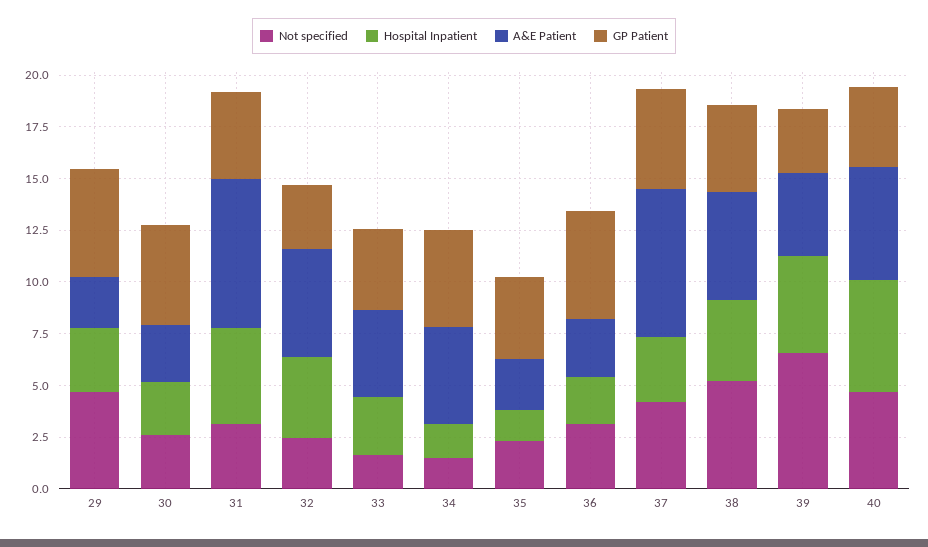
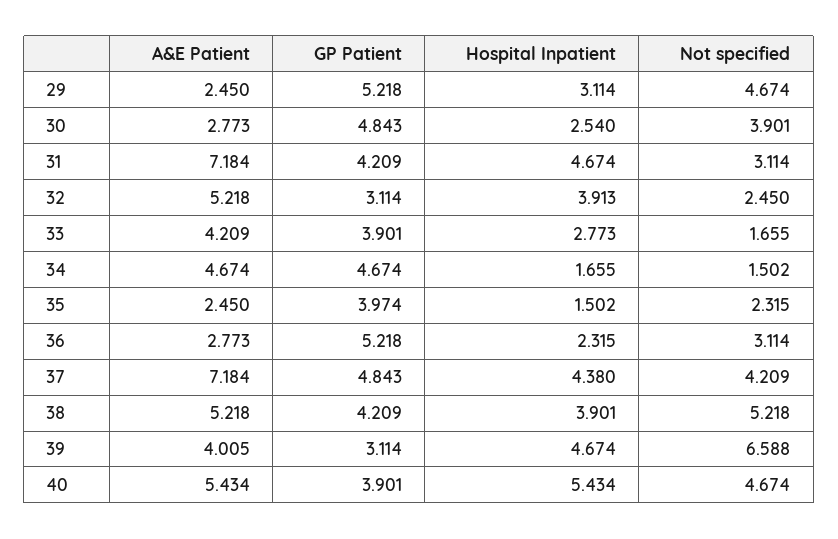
  {
    "Not specified": {
      "29": 4.674,
-     "30": 2.5,
+     "30": 3.901,
      "31": 3.114,
      "32": 2.45,
      "33": 1.655,
      "34": 1.502,
      "35": 2.315,
      "36": 3.114,
      "37": 4.209,
      "38": 5.218,
      "39": 6.588,
      "40": 4.674
    },
    "Hospital Inpatient": {
      "29": 3.114,
      "30": 2.54,
      "31": 4.674,
      "32": 3.913,
      "33": 2.773,
      "34": 1.655,
      "35": 1.502,
      "36": 2.315,
-     "37": 3,
+     "37": 4.38,
      "38": 3.901,
      "39": 4.674,
      "40": 5.434
    },
    "A&E Patient": {
      "29": 2.45,
      "30": 2.773,
      "31": 7.184,
      "32": 5.218,
      "33": 4.209,
      "34": 4.674,
      "35": 2.45,
      "36": 2.773,
      "37": 7.184,
      "38": 5.218,
      "39": 4.005,
      "40": 5.434
    },
    "GP Patient": {
      "29": 5.218,
      "30": 4.843,
      "31": 4.209,
      "32": 3.114,
      "33": 3.901,
      "34": 4.674,
      "35": 3.974,
      "36": 5.218,
      "37": 4.843,
      "38": 4.209,
      "39": 3.114,
      "40": 3.901
    }
  }

